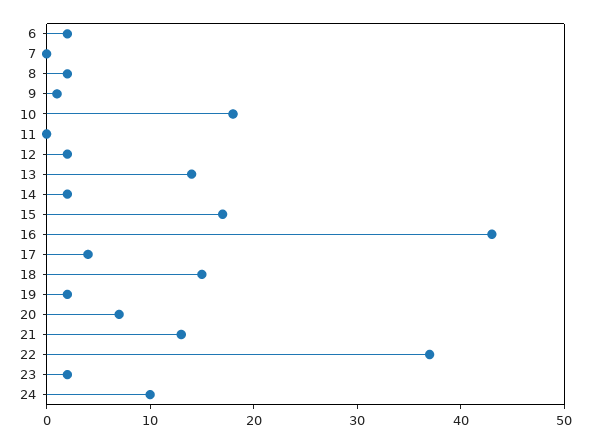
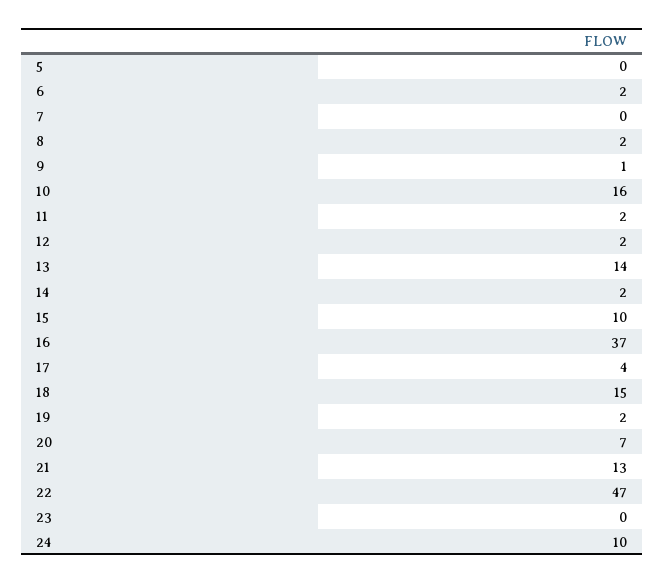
  {
    "6": 2,
    "7": 0,
    "8": 2,
    "9": 1,
-   "10": 18,
+   "10": 16,
-   "11": 0,
+   "11": 2,
    "12": 2,
    "13": 14,
    "14": 2,
-   "15": 17,
+   "15": 10,
-   "16": 43,
+   "16": 37,
    "17": 4,
    "18": 15,
    "19": 2,
    "20": 7,
    "21": 13,
-   "22": 37,
+   "22": 47,
-   "23": 2,
+   "23": 0,
-   "24": 10
+   "24": 10,
+   "5": 0
  }

